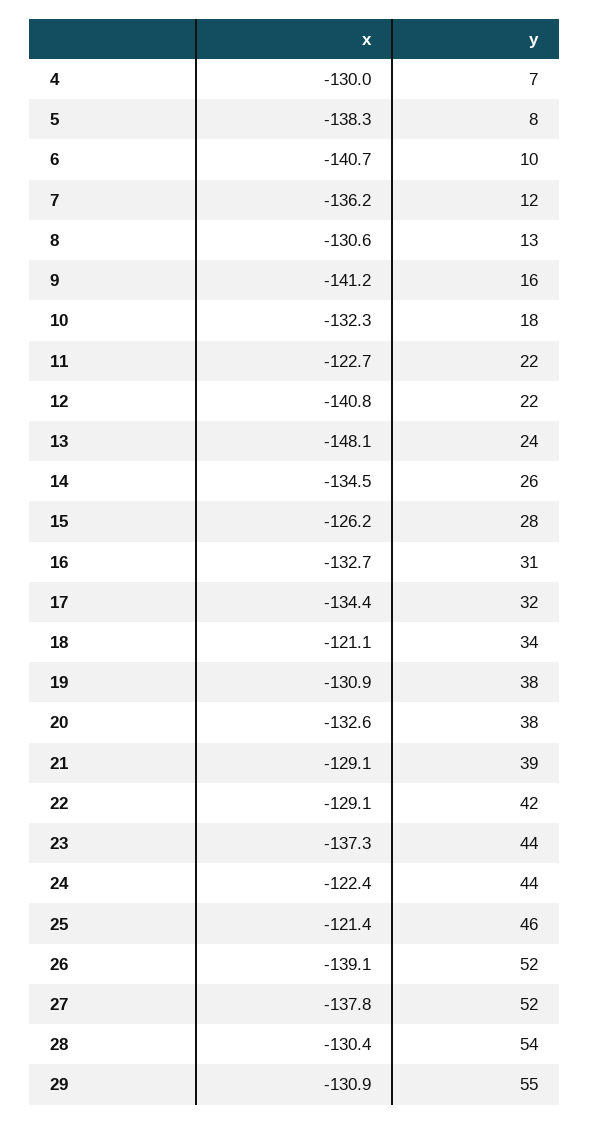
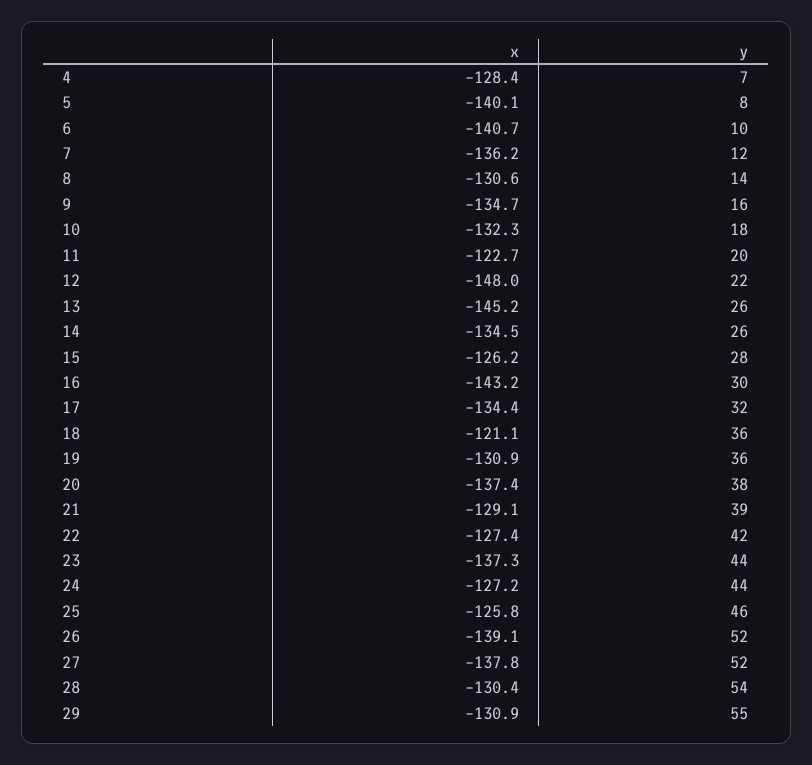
  {
    "x": {
-     "4": -130,
+     "4": -128.4,
-     "5": -138.3,
+     "5": -140.1,
      "6": -140.7,
      "7": -136.2,
      "8": -130.6,
-     "9": -141.2,
+     "9": -134.7,
      "10": -132.3,
      "11": -122.7,
-     "12": -140.8,
+     "12": -148,
-     "13": -148.1,
+     "13": -145.2,
      "14": -134.5,
      "15": -126.2,
-     "16": -132.7,
+     "16": -143.2,
      "17": -134.4,
      "18": -121.1,
      "19": -130.9,
-     "20": -132.6,
+     "20": -137.4,
      "21": -129.1,
-     "22": -129.1,
+     "22": -127.4,
      "23": -137.3,
-     "24": -122.4,
+     "24": -127.2,
-     "25": -121.4,
+     "25": -125.8,
      "26": -139.1,
      "27": -137.8,
      "28": -130.4,
      "29": -130.9
    },
    "y": {
      "4": 7,
      "5": 8,
      "6": 10,
      "7": 12,
-     "8": 13,
+     "8": 14,
      "9": 16,
      "10": 18,
-     "11": 22,
+     "11": 20,
      "12": 22,
-     "13": 24,
+     "13": 26,
      "14": 26,
      "15": 28,
-     "16": 31,
+     "16": 30,
      "17": 32,
-     "18": 34,
+     "18": 36,
-     "19": 38,
+     "19": 36,
      "20": 38,
      "21": 39,
      "22": 42,
      "23": 44,
      "24": 44,
      "25": 46,
      "26": 52,
      "27": 52,
      "28": 54,
      "29": 55
    }
  }

